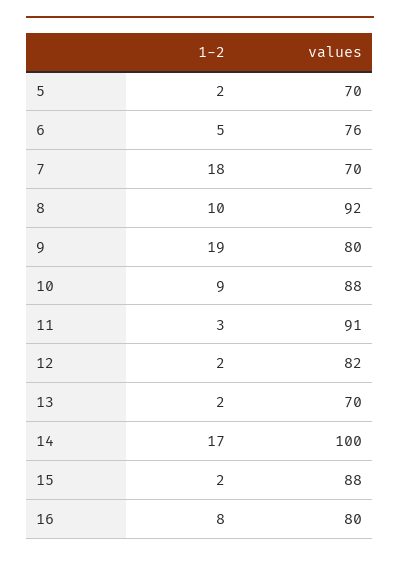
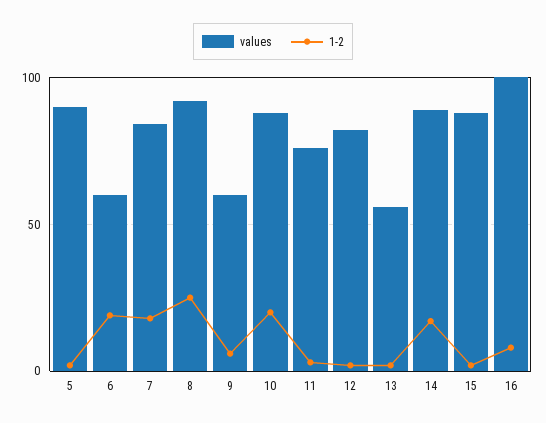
  {
    "1-2": {
      "5": 2,
-     "6": 5,
+     "6": 20,
      "7": 18,
-     "8": 10,
+     "8": 25,
-     "9": 19,
+     "9": 5,
-     "10": 9,
+     "10": 20,
      "11": 3,
      "12": 2,
      "13": 2,
      "14": 17,
      "15": 2,
      "16": 8
    },
    "values": {
-     "5": 70,
+     "5": 90,
-     "6": 76,
+     "6": 60,
-     "7": 70,
+     "7": 85,
      "8": 92,
-     "9": 80,
+     "9": 60,
      "10": 88,
-     "11": 91,
+     "11": 75,
      "12": 82,
-     "13": 70,
+     "13": 55,
-     "14": 100,
+     "14": 90,
      "15": 88,
-     "16": 80
+     "16": 100
    }
  }

